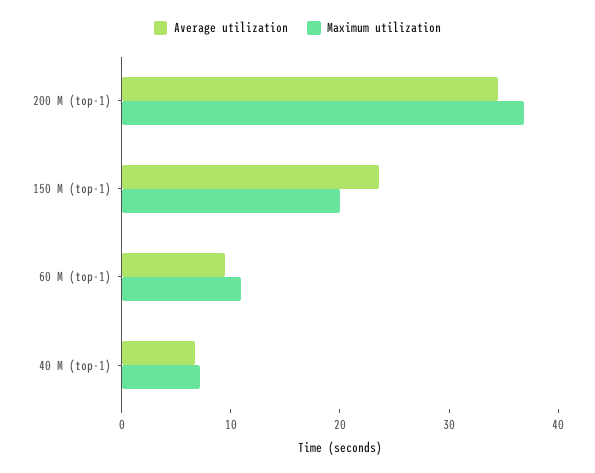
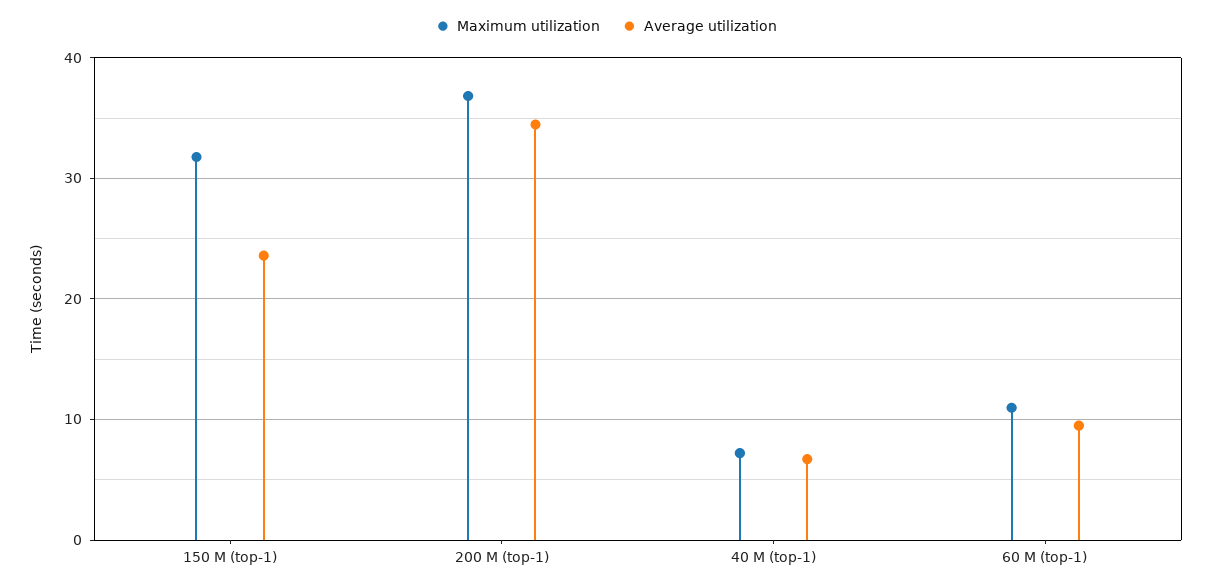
  {
    "Average utilization": {
      "200 M (top-1)": 34,
      "150 M (top-1)": 24,
      "60 M (top-1)": 9,
      "40 M (top-1)": 7
    },
    "Maximum utilization": {
      "200 M (top-1)": 37,
-     "150 M (top-1)": 20,
+     "150 M (top-1)": 32,
      "60 M (top-1)": 11,
      "40 M (top-1)": 7
    }
  }

